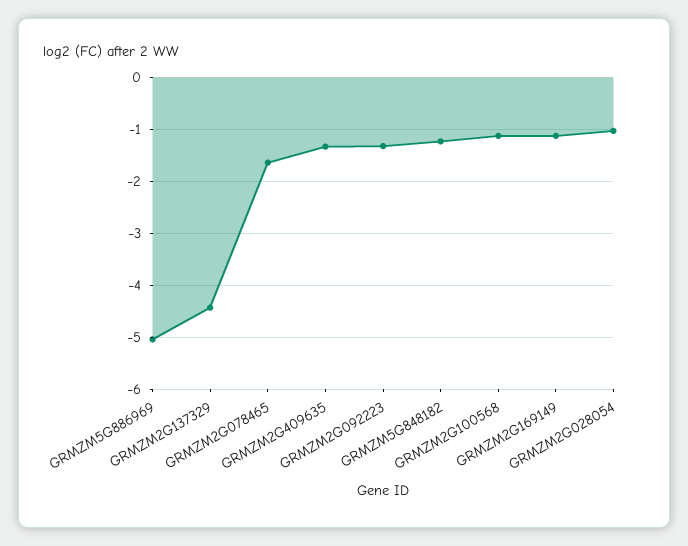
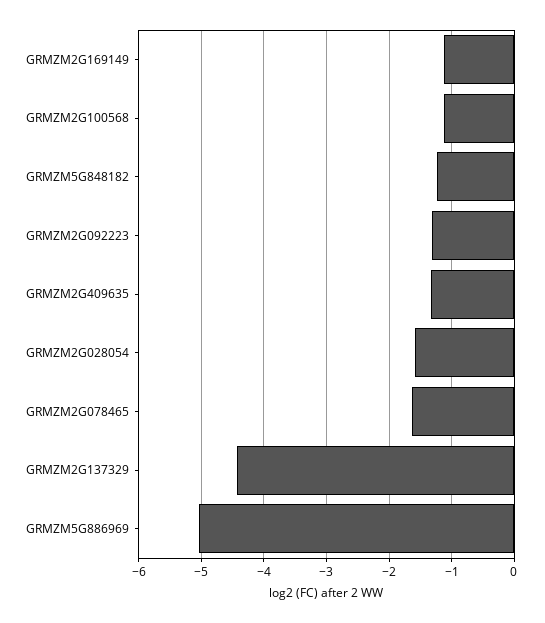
  {
    "GRMZM5G886969": -5,
    "GRMZM2G137329": -4.4,
    "GRMZM2G078465": -1.6,
    "GRMZM2G409635": -1.3,
    "GRMZM2G092223": -1.3,
    "GRMZM5G848182": -1.2,
    "GRMZM2G100568": -1.1,
    "GRMZM2G169149": -1.1,
-   "GRMZM2G028054": -1
+   "GRMZM2G028054": -1.6
  }

